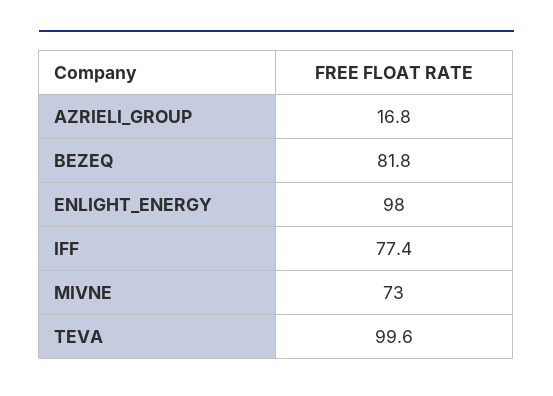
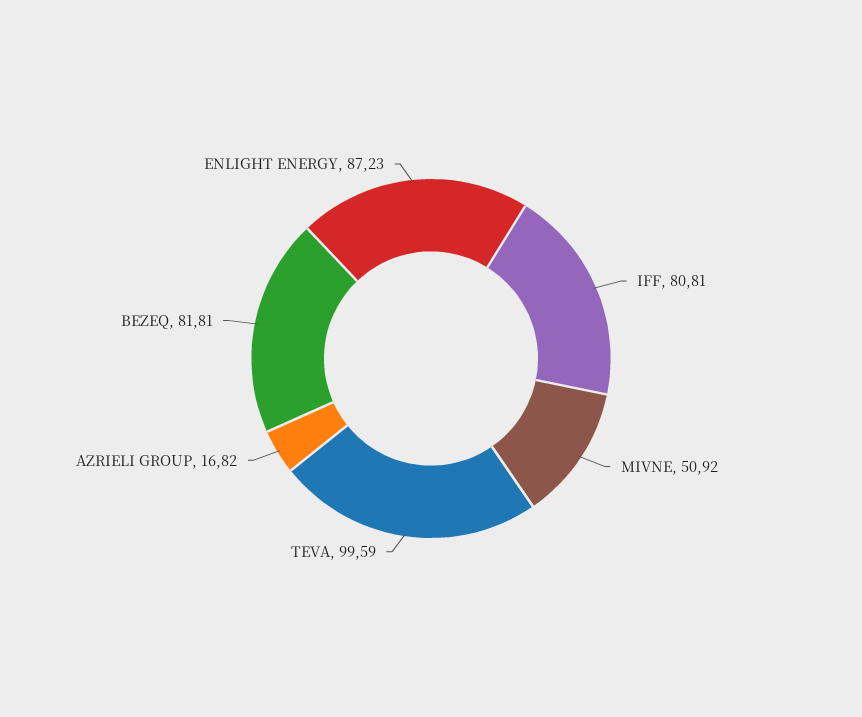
  {
    "AZRIELI_GROUP": 16.82,
    "BEZEQ": 81.81,
-   "ENLIGHT_ENERGY": 98,
+   "ENLIGHT_ENERGY": 87.23,
-   "IFF": 77.4,
+   "IFF": 80.81,
-   "MIVNE": 73,
+   "MIVNE": 50.92,
    "TEVA": 99.59
  }

